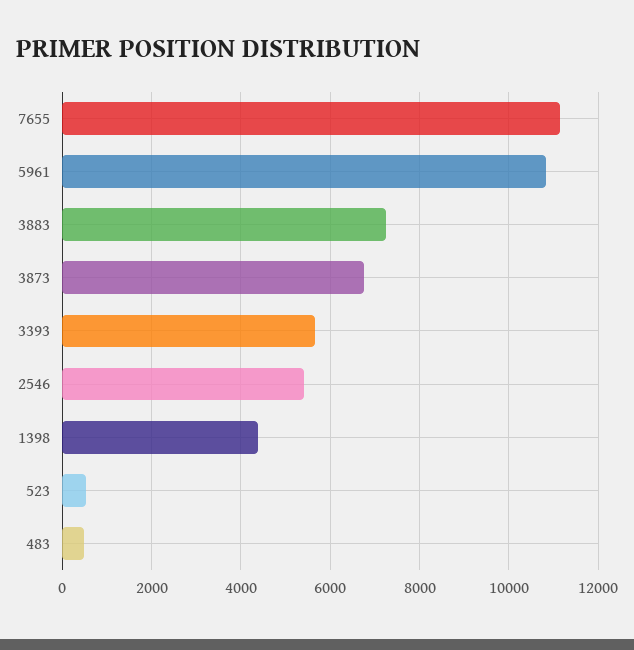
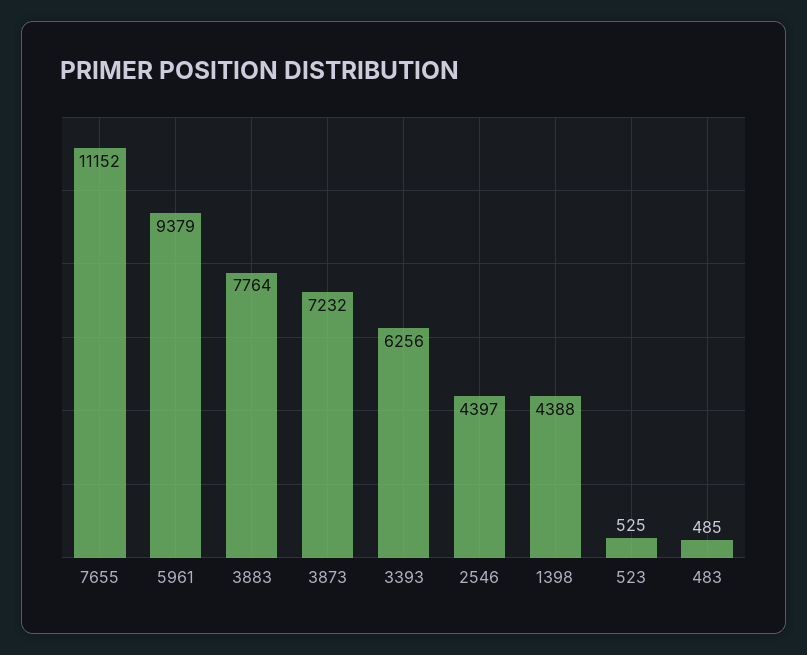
  {
    "7655": 11152,
-   "5961": 10800,
+   "5961": 9379,
-   "3883": 7200,
+   "3883": 7764,
-   "3873": 6800,
+   "3873": 7232,
-   "3393": 5600,
+   "3393": 6256,
-   "2546": 5400,
+   "2546": 4397,
    "1398": 4388,
    "523": 525,
    "483": 485
  }

